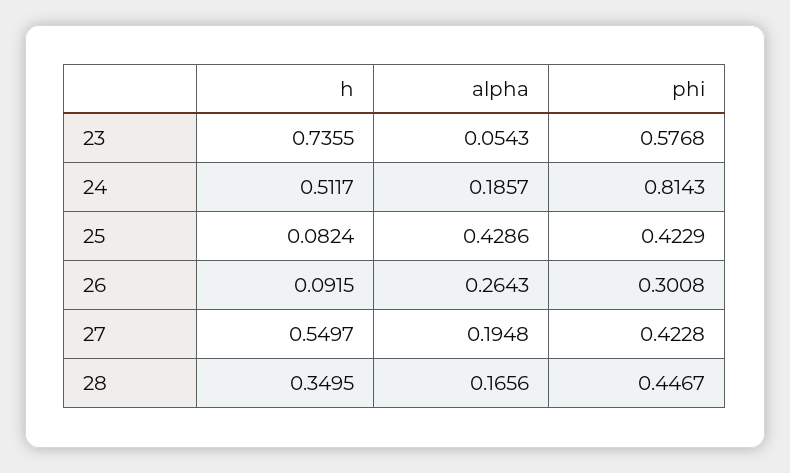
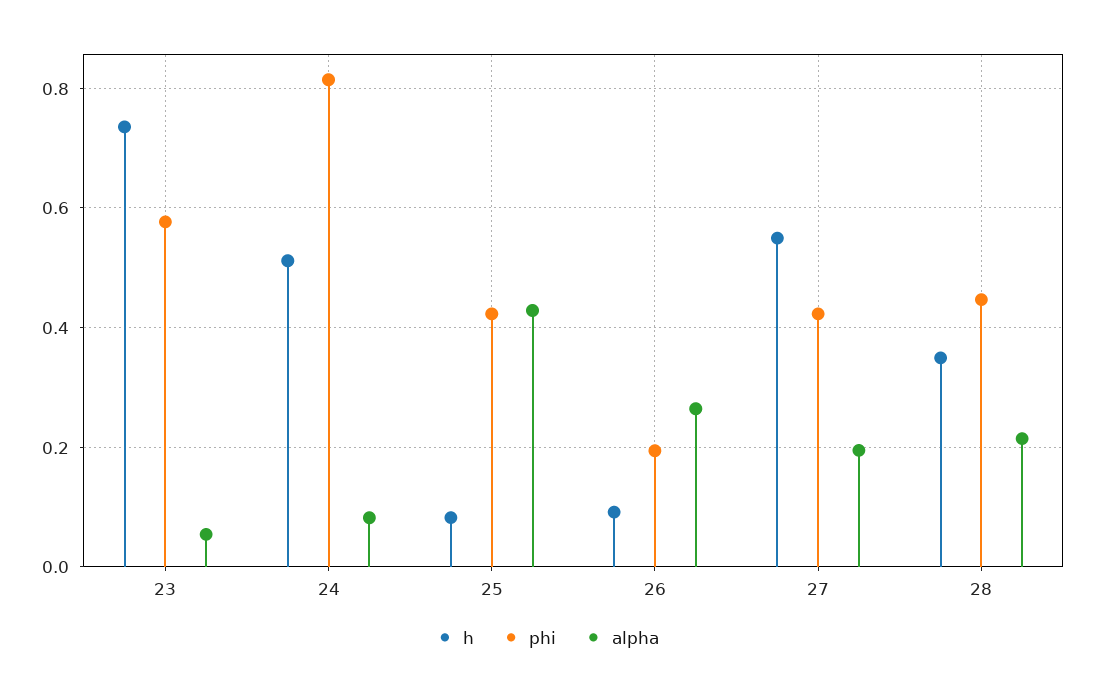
  {
    "h": {
      "23": 0.7355,
      "24": 0.5117,
      "25": 0.0824,
      "26": 0.0915,
      "27": 0.5497,
      "28": 0.3495
    },
    "alpha": {
      "23": 0.0543,
-     "24": 0.1857,
+     "24": 0.08,
      "25": 0.4286,
      "26": 0.2643,
      "27": 0.1948,
-     "28": 0.1656
+     "28": 0.22
    },
    "phi": {
      "23": 0.5768,
      "24": 0.8143,
      "25": 0.4229,
-     "26": 0.3008,
+     "26": 0.2,
      "27": 0.4228,
      "28": 0.4467
    }
  }

